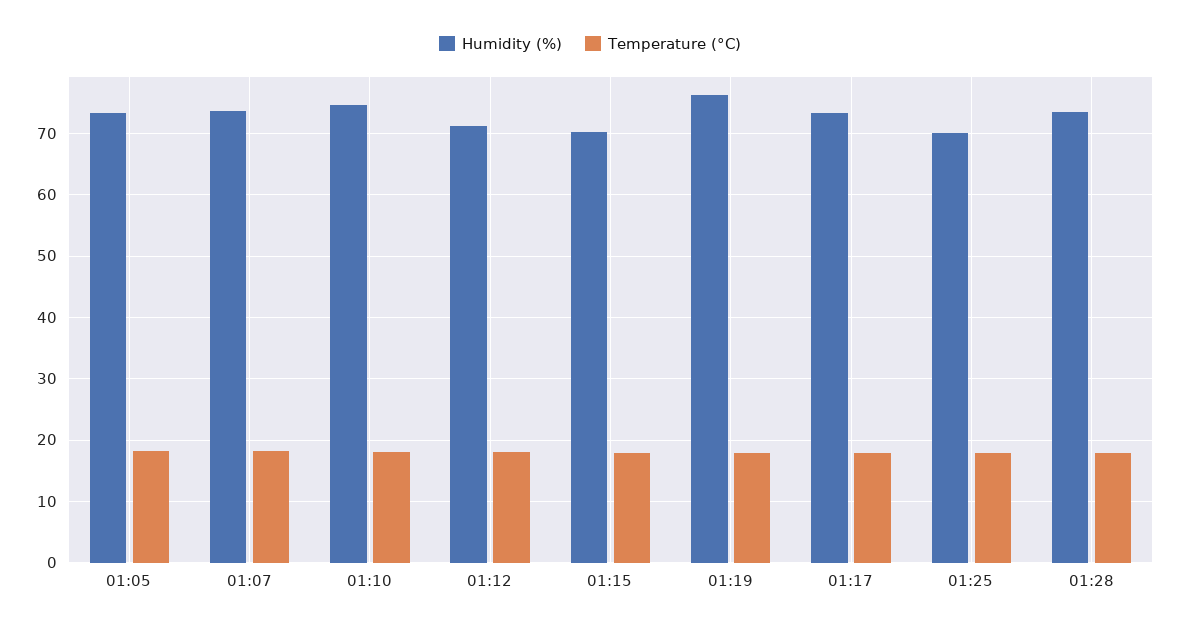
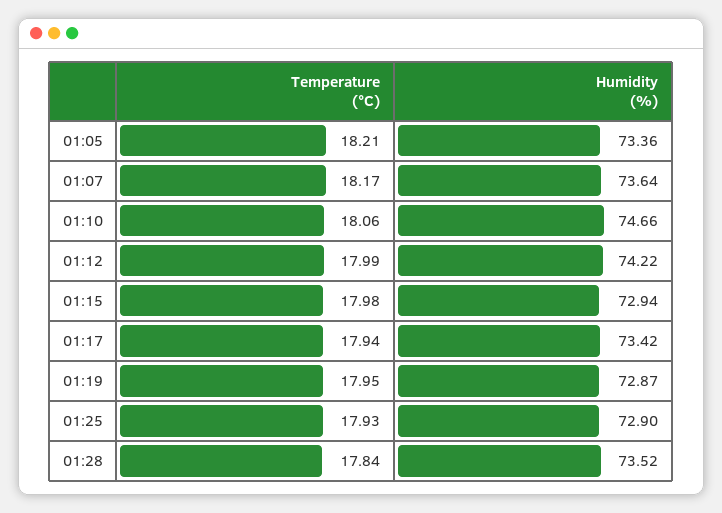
  {
    "Humidity (%)": {
      "01:05": 73.36,
      "01:07": 73.64,
      "01:10": 74.66,
-     "01:12": 71,
+     "01:12": 74.22,
-     "01:15": 70,
+     "01:15": 72.94,
-     "01:19": 76,
+     "01:19": 72.87,
      "01:17": 73.42,
-     "01:25": 70,
+     "01:25": 72.9,
      "01:28": 73.52
    },
    "Temperature (°C)": {
      "01:05": 18.21,
      "01:07": 18.17,
      "01:10": 18.06,
      "01:12": 17.99,
      "01:15": 17.98,
      "01:19": 17.95,
      "01:17": 17.94,
      "01:25": 17.93,
      "01:28": 17.84
    }
  }

